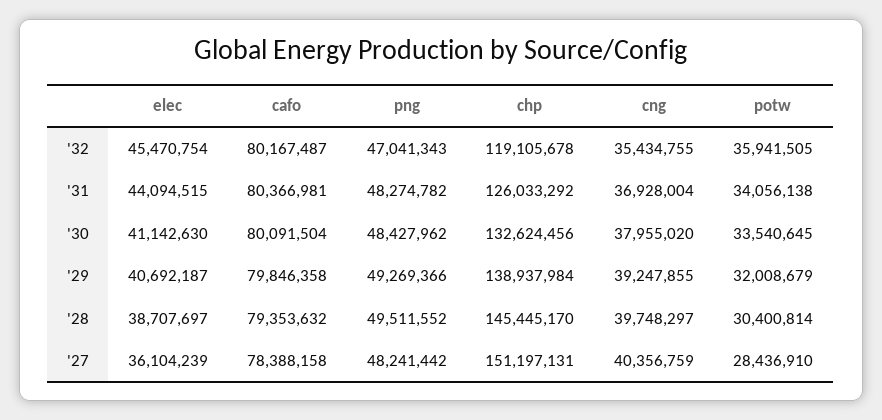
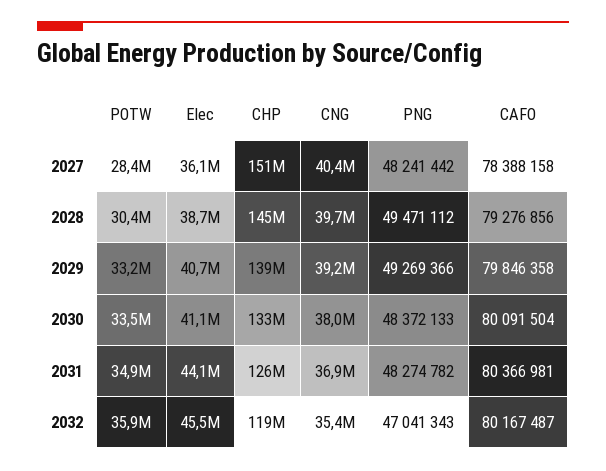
  {
    "elec": {
      "'32": 45470754,
      "'31": 44094515,
      "'30": 41142630,
      "'29": 40692187,
      "'28": 38707697,
      "'27": 36104239
    },
    "cafo": {
      "'32": 80167487,
      "'31": 80366981,
      "'30": 80091504,
      "'29": 79846358,
-     "'28": 79353632,
+     "'28": 79276856,
      "'27": 78388158
    },
    "png": {
      "'32": 47041343,
      "'31": 48274782,
-     "'30": 48427962,
+     "'30": 48372133,
      "'29": 49269366,
-     "'28": 49511552,
+     "'28": 49471112,
      "'27": 48241442
    },
    "chp": {
      "'32": 119105678,
      "'31": 126033292,
      "'30": 132624456,
      "'29": 138937984,
      "'28": 145445170,
      "'27": 151197131
    },
    "cng": {
      "'32": 35434755,
      "'31": 36928004,
      "'30": 37955020,
      "'29": 39247855,
      "'28": 39748297,
      "'27": 40356759
    },
    "potw": {
      "'32": 35941505,
-     "'31": 34056138,
+     "'31": 34900000,
      "'30": 33540645,
-     "'29": 32008679,
+     "'29": 33200000,
      "'28": 30400814,
      "'27": 28436910
    }
  }

